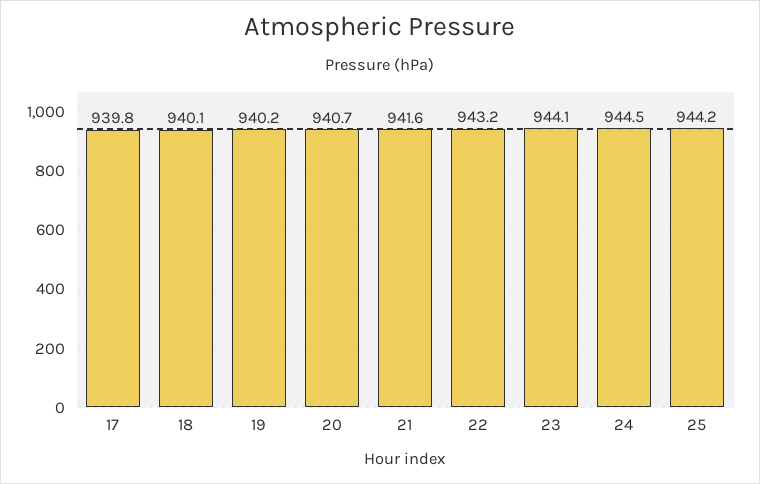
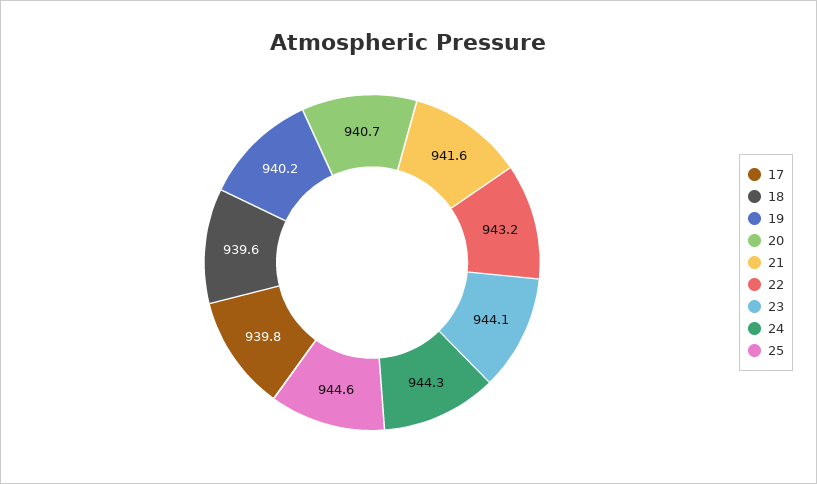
  {
    "17": 939.8,
-   "18": 940.1,
+   "18": 939.6,
    "19": 940.2,
    "20": 940.7,
    "21": 941.6,
    "22": 943.2,
    "23": 944.1,
-   "24": 944.5,
+   "24": 944.3,
-   "25": 944.2
+   "25": 944.6
  }

